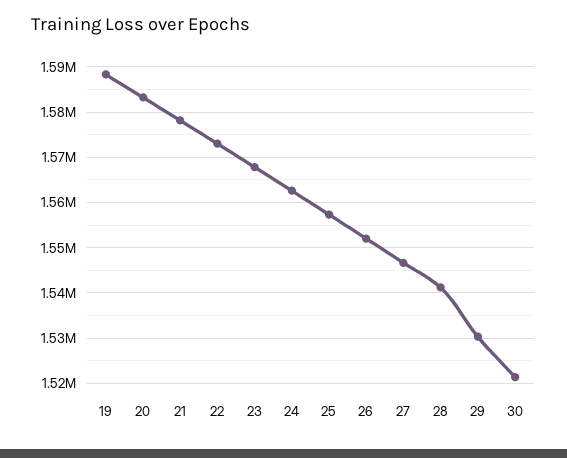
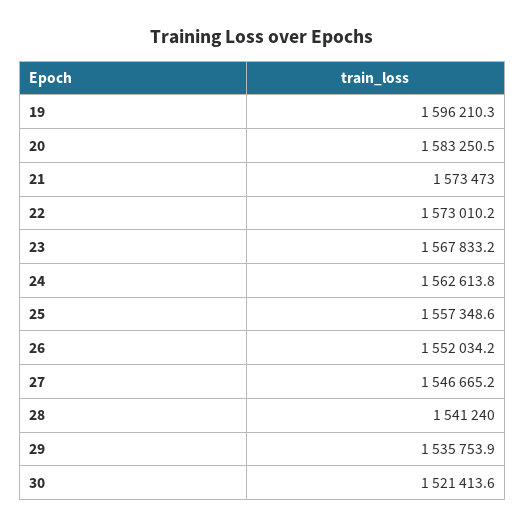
  {
-   "19": 1588000,
+   "19": 1596210.3,
    "20": 1583250.5,
-   "21": 1578000,
+   "21": 1573473,
    "22": 1573010.2,
    "23": 1567833.2,
    "24": 1562613.8,
    "25": 1557348.6,
    "26": 1552034.2,
    "27": 1546665.2,
    "28": 1541240,
-   "29": 1530000,
+   "29": 1535753.9,
    "30": 1521413.6
  }

